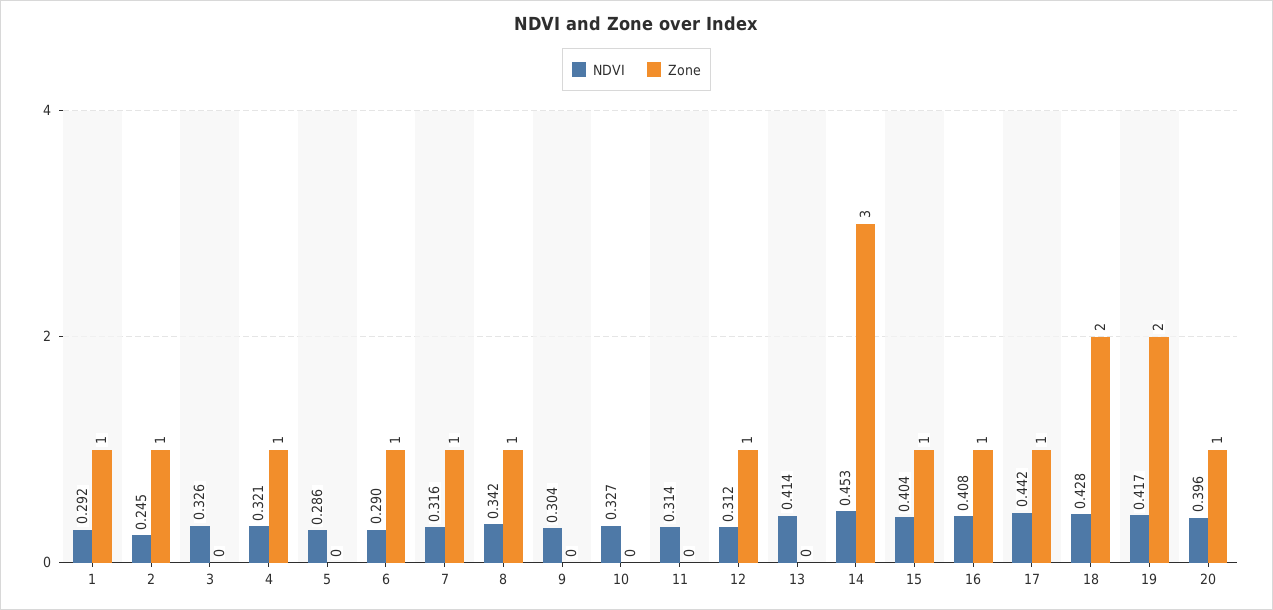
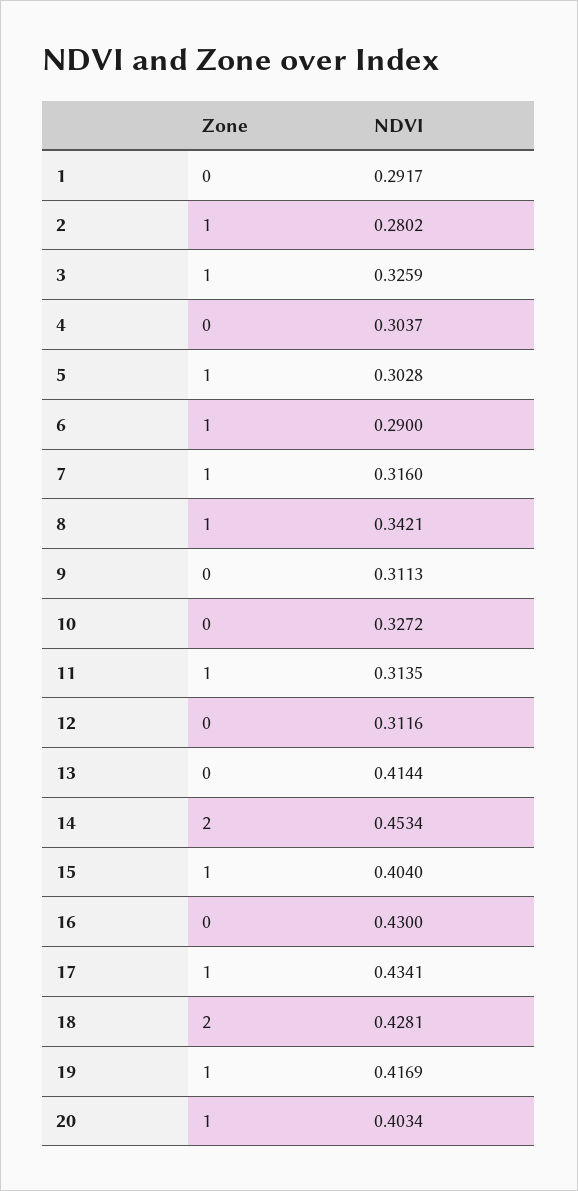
  {
    "NDVI": {
      "1": 0.2917,
-     "2": 0.245,
+     "2": 0.2802,
      "3": 0.3259,
-     "4": 0.321,
+     "4": 0.3037,
-     "5": 0.286,
+     "5": 0.3028,
      "6": 0.29,
      "7": 0.316,
      "8": 0.3421,
-     "9": 0.304,
+     "9": 0.3113,
      "10": 0.3272,
      "11": 0.3135,
      "12": 0.3116,
      "13": 0.4144,
      "14": 0.4534,
      "15": 0.404,
-     "16": 0.408,
+     "16": 0.43,
-     "17": 0.442,
+     "17": 0.4341,
      "18": 0.4281,
      "19": 0.4169,
-     "20": 0.396
+     "20": 0.4034
    },
    "Zone": {
-     "1": 1,
+     "1": 0,
      "2": 1,
-     "3": 0,
+     "3": 1,
-     "4": 1,
+     "4": 0,
-     "5": 0,
+     "5": 1,
      "6": 1,
      "7": 1,
      "8": 1,
      "9": 0,
      "10": 0,
-     "11": 0,
+     "11": 1,
-     "12": 1,
+     "12": 0,
      "13": 0,
-     "14": 3,
+     "14": 2,
      "15": 1,
-     "16": 1,
+     "16": 0,
      "17": 1,
      "18": 2,
-     "19": 2,
+     "19": 1,
      "20": 1
    }
  }

